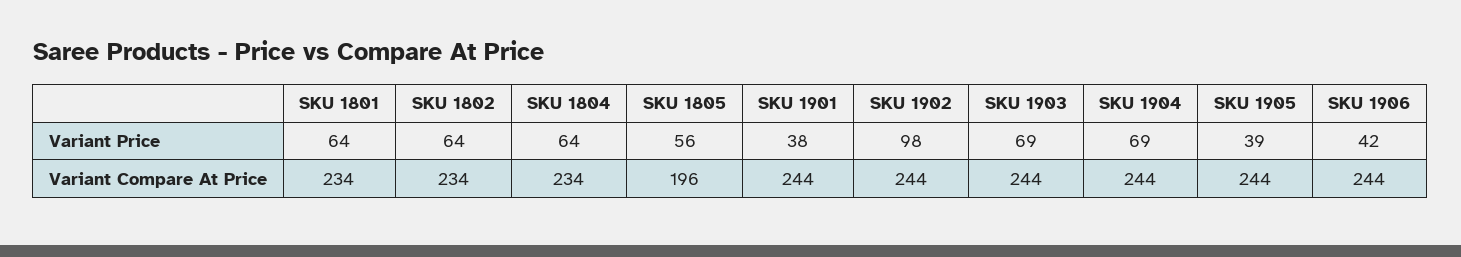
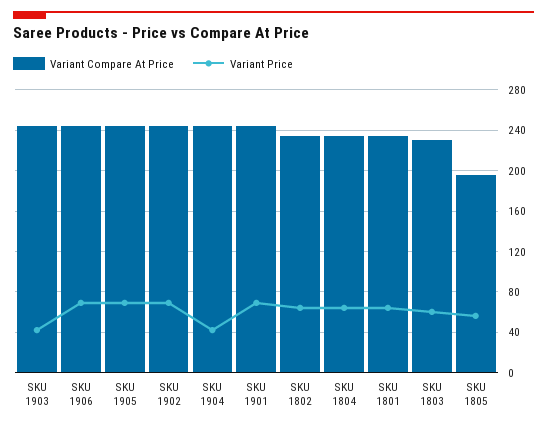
  {
    "Variant Price": {
      "SKU 1801": 64,
      "SKU 1802": 64,
      "SKU 1804": 64,
      "SKU 1805": 56,
-     "SKU 1901": 38,
+     "SKU 1901": 70,
-     "SKU 1902": 98,
+     "SKU 1902": 70,
-     "SKU 1903": 69,
+     "SKU 1903": 40,
-     "SKU 1904": 69,
+     "SKU 1904": 40,
-     "SKU 1905": 39,
+     "SKU 1905": 70,
-     "SKU 1906": 42
+     "SKU 1906": 70,
+     "SKU 1803": 60
    },
    "Variant Compare At Price": {
      "SKU 1801": 234,
      "SKU 1802": 234,
      "SKU 1804": 234,
      "SKU 1805": 196,
      "SKU 1901": 244,
      "SKU 1902": 244,
      "SKU 1903": 244,
      "SKU 1904": 244,
      "SKU 1905": 244,
-     "SKU 1906": 244
+     "SKU 1906": 244,
+     "SKU 1803": 230
    }
  }

